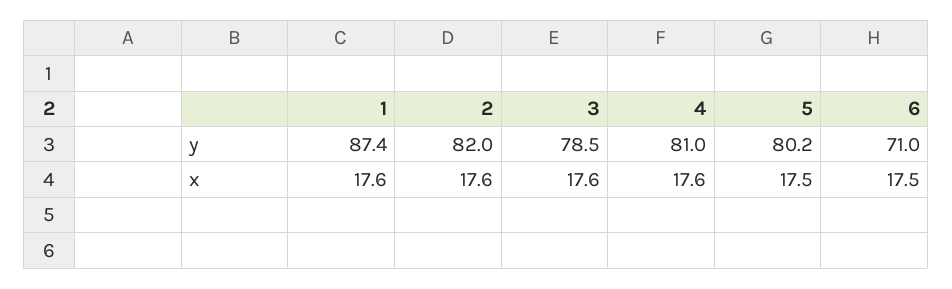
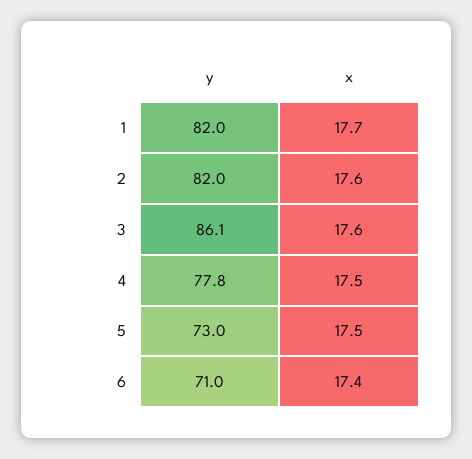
  {
    "1": {
-     "y": 87.4,
+     "y": 82,
-     "x": 17.6
+     "x": 17.7
    },
    "2": {
      "y": 82,
      "x": 17.6
    },
    "3": {
-     "y": 78.5,
+     "y": 86.1,
      "x": 17.6
    },
    "4": {
-     "y": 81,
+     "y": 77.8,
-     "x": 17.6
+     "x": 17.5
    },
    "5": {
-     "y": 80.2,
+     "y": 73,
      "x": 17.5
    },
    "6": {
      "y": 71,
-     "x": 17.5
+     "x": 17.4
    }
  }

